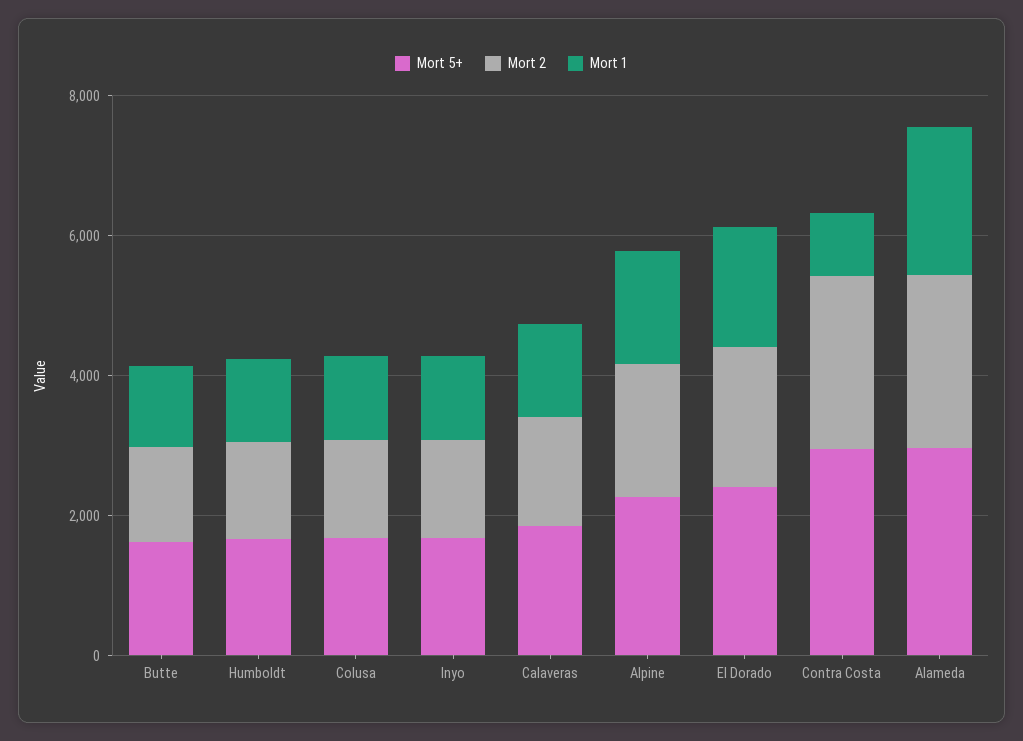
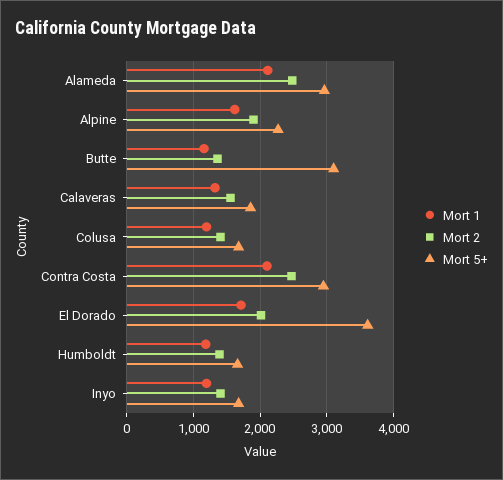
  {
    "Mort 5+": {
-     "Butte": 1500,
+     "Butte": 3100,
      "Humboldt": 1700,
      "Colusa": 1700,
      "Inyo": 1700,
      "Calaveras": 1900,
      "Alpine": 2300,
-     "El Dorado": 2500,
+     "El Dorado": 3600,
      "Contra Costa": 2900,
      "Alameda": 3000
    },
    "Mort 2": {
      "Butte": 1400,
      "Humboldt": 1400,
      "Colusa": 1400,
      "Inyo": 1400,
      "Calaveras": 1600,
      "Alpine": 1900,
      "El Dorado": 2000,
      "Contra Costa": 2500,
      "Alameda": 2500
    },
    "Mort 1": {
      "Butte": 1200,
      "Humboldt": 1200,
      "Colusa": 1200,
      "Inyo": 1200,
      "Calaveras": 1300,
      "Alpine": 1600,
      "El Dorado": 1700,
-     "Contra Costa": 1000,
+     "Contra Costa": 2100,
      "Alameda": 2100
    }
  }

